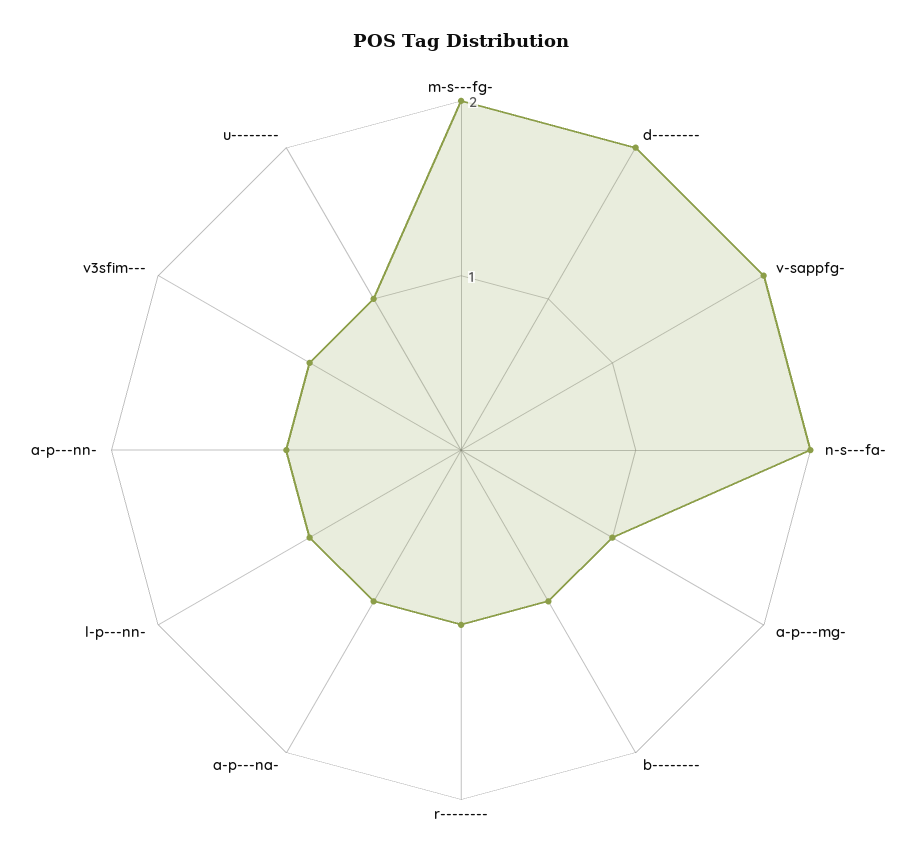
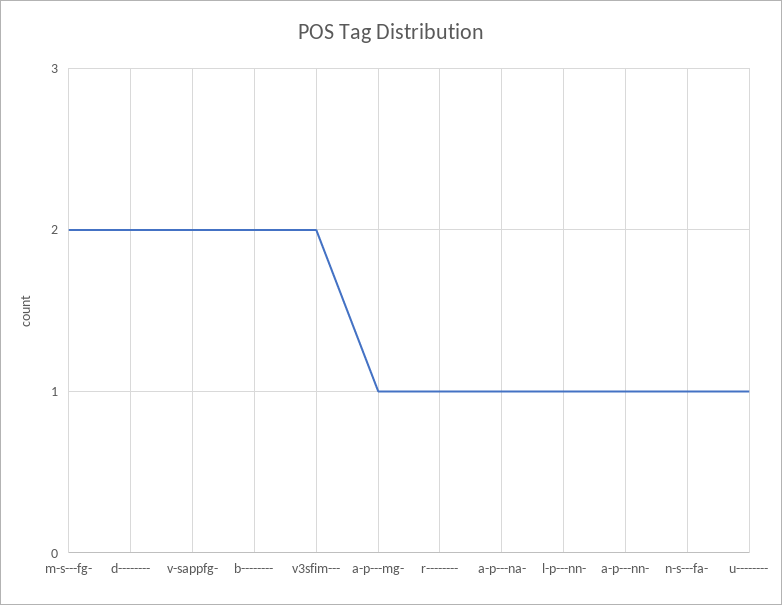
  {
    "m-s---fg-": 2,
    "d--------": 2,
    "v-sappfg-": 2,
-   "n-s---fa-": 2,
+   "n-s---fa-": 1,
    "a-p---mg-": 1,
-   "b--------": 1,
+   "b--------": 2,
    "r--------": 1,
    "a-p---na-": 1,
    "l-p---nn-": 1,
    "a-p---nn-": 1,
-   "v3sfim---": 1,
+   "v3sfim---": 2,
    "u--------": 1
  }

